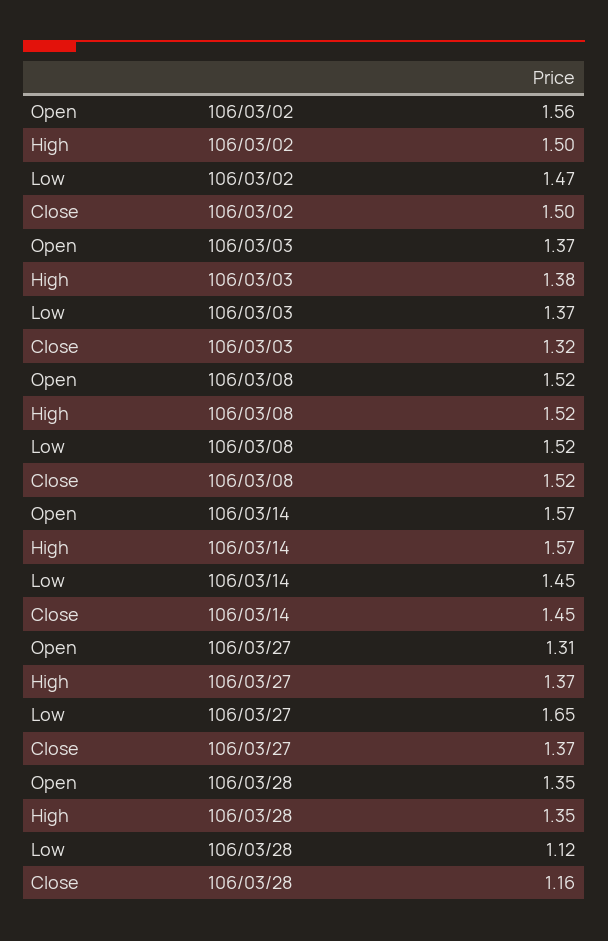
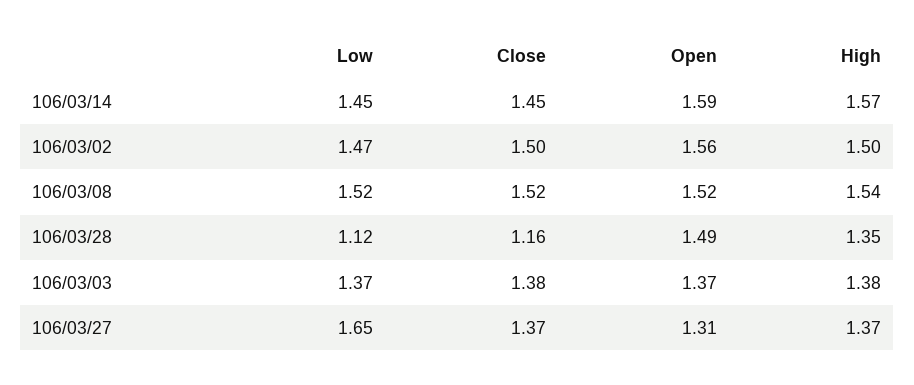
  {
    "Open": {
      "106/03/02": 1.56,
      "106/03/03": 1.37,
      "106/03/08": 1.52,
-     "106/03/14": 1.57,
+     "106/03/14": 1.59,
      "106/03/27": 1.31,
-     "106/03/28": 1.35
+     "106/03/28": 1.49
    },
    "High": {
      "106/03/02": 1.5,
      "106/03/03": 1.38,
-     "106/03/08": 1.52,
+     "106/03/08": 1.54,
      "106/03/14": 1.57,
      "106/03/27": 1.37,
      "106/03/28": 1.35
    },
    "Low": {
      "106/03/02": 1.47,
      "106/03/03": 1.37,
      "106/03/08": 1.52,
      "106/03/14": 1.45,
      "106/03/27": 1.65,
      "106/03/28": 1.12
    },
    "Close": {
      "106/03/02": 1.5,
-     "106/03/03": 1.32,
+     "106/03/03": 1.38,
      "106/03/08": 1.52,
      "106/03/14": 1.45,
      "106/03/27": 1.37,
      "106/03/28": 1.16
    }
  }

